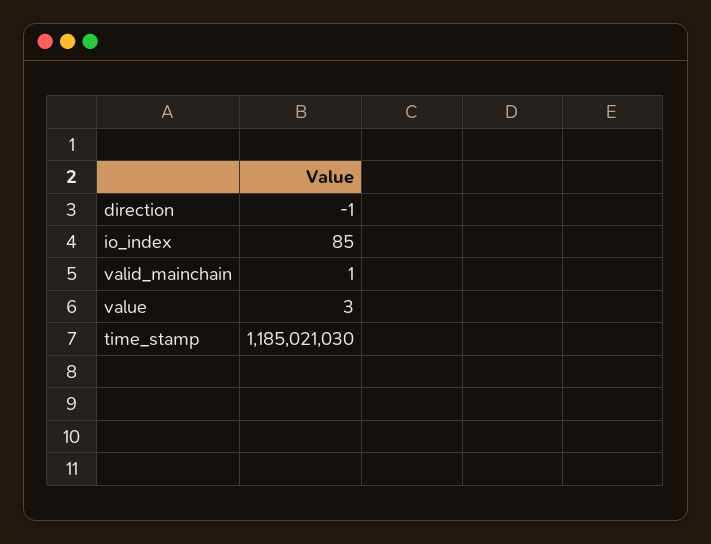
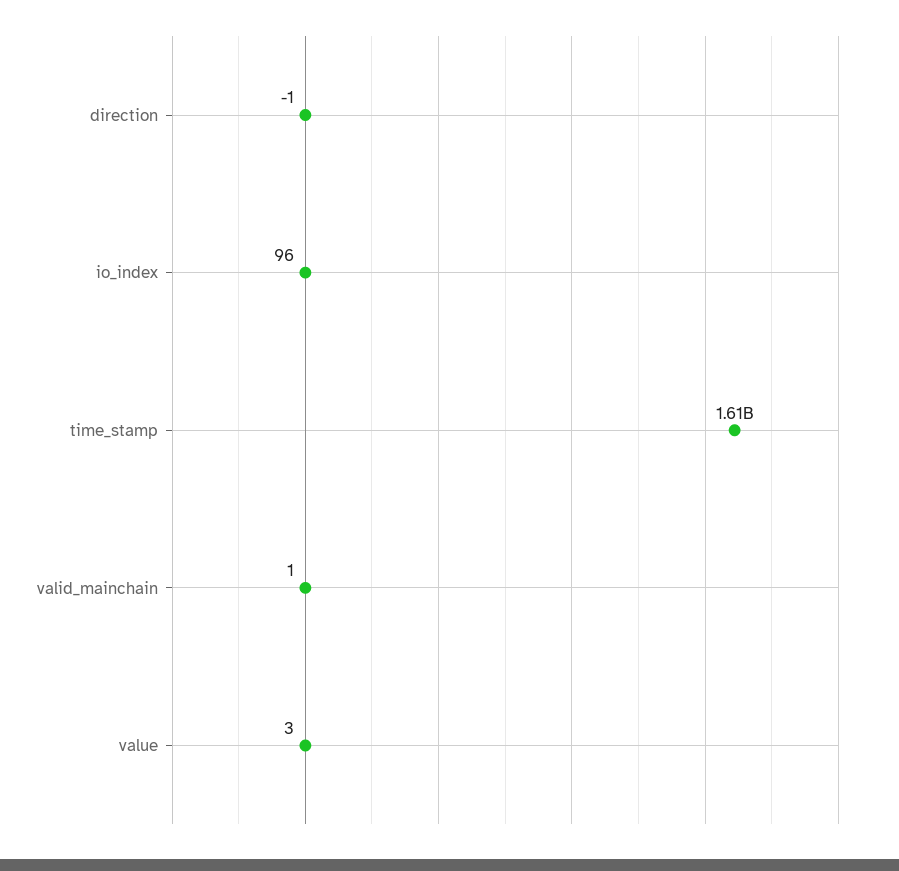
  {
    "direction": -1,
-   "io_index": 85,
+   "io_index": 96,
    "valid_mainchain": 1,
    "value": 3,
-   "time_stamp": 1185021030
+   "time_stamp": 1610000000
  }

